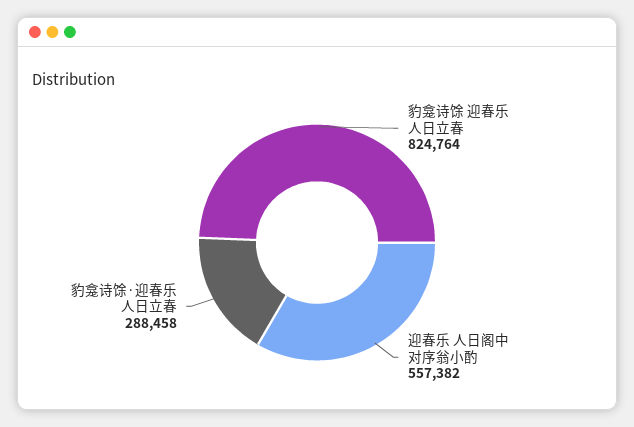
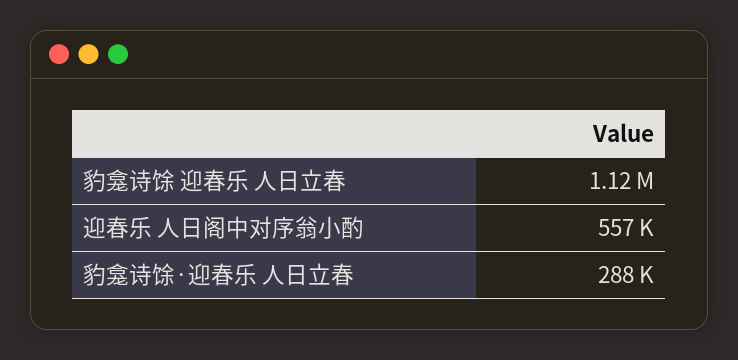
  {
-   "豹龛诗馀 迎春乐 人日立春": 824764,
+   "豹龛诗馀 迎春乐 人日立春": 1120000,
    "迎春乐 人日阁中对序翁小酌": 557382,
    "豹龛诗馀·迎春乐 人日立春": 288458
  }

